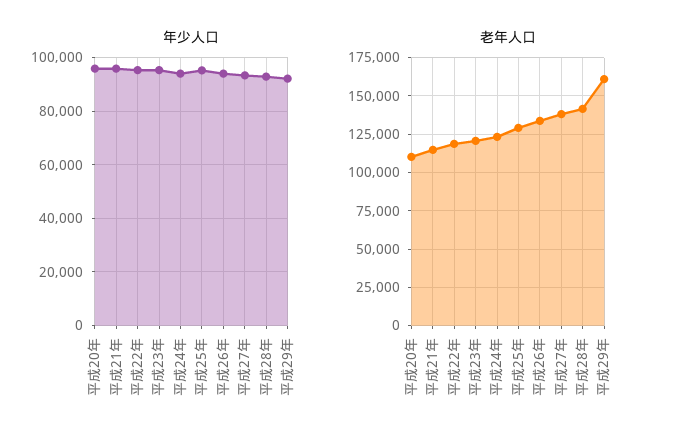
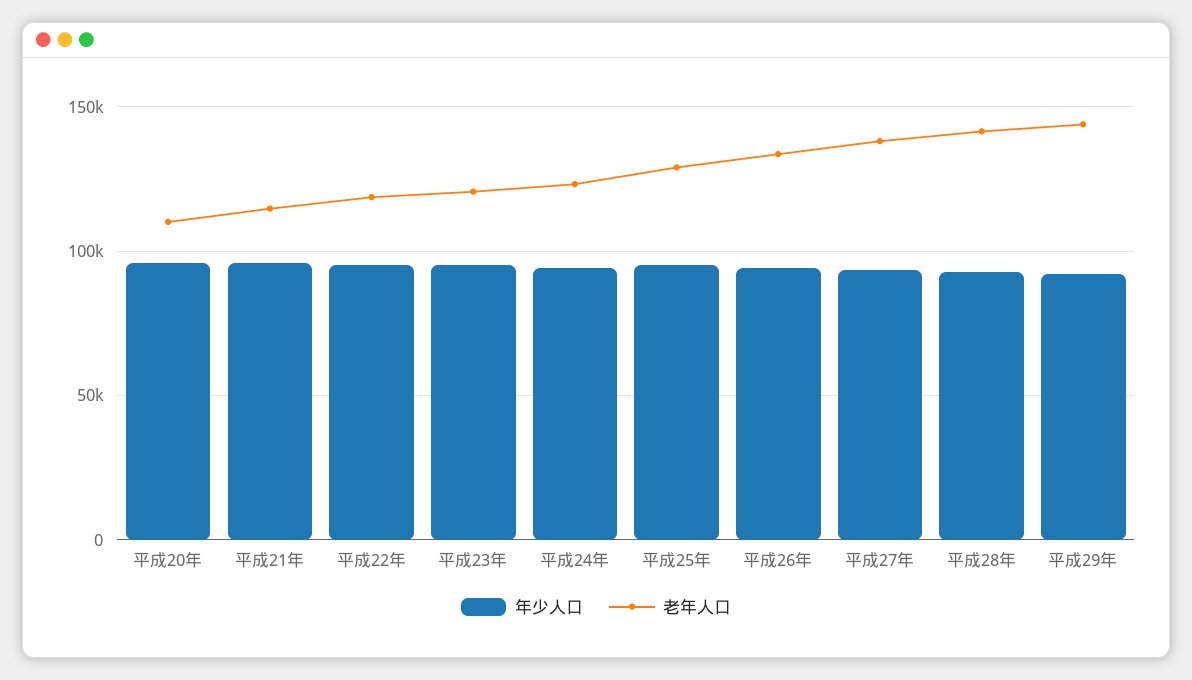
  {
    "年少人口": {
      "平成20年": 95000,
      "平成21年": 95000,
      "平成22年": 95000,
      "平成23年": 95000,
      "平成24年": 95000,
      "平成25年": 95000,
      "平成26年": 95000,
      "平成27年": 92500,
      "平成28年": 92500,
      "平成29年": 92500
    },
    "老年人口": {
      "平成20年": 110000,
      "平成21年": 115000,
      "平成22年": 120000,
      "平成23年": 120000,
      "平成24年": 125000,
      "平成25年": 130000,
      "平成26年": 135000,
      "平成27年": 140000,
      "平成28年": 140000,
-     "平成29年": 160000
+     "平成29年": 145000
    }
  }

